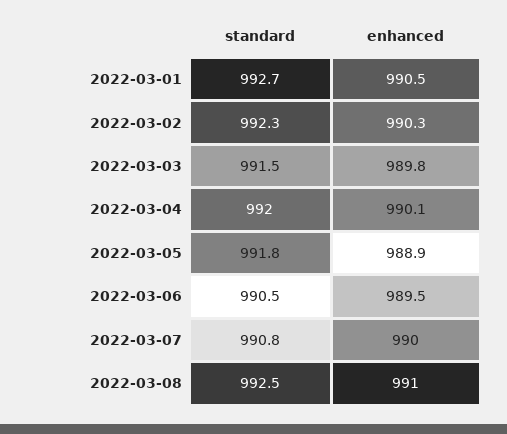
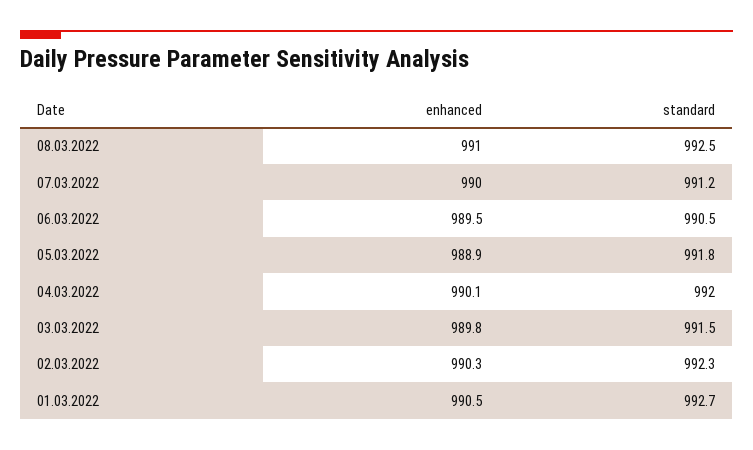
  {
    "standard": {
      "2022-03-01": 992.7,
      "2022-03-02": 992.3,
      "2022-03-03": 991.5,
      "2022-03-04": 992,
      "2022-03-05": 991.8,
      "2022-03-06": 990.5,
-     "2022-03-07": 990.8,
+     "2022-03-07": 991.2,
      "2022-03-08": 992.5
    },
    "enhanced": {
      "2022-03-01": 990.5,
      "2022-03-02": 990.3,
      "2022-03-03": 989.8,
      "2022-03-04": 990.1,
      "2022-03-05": 988.9,
      "2022-03-06": 989.5,
      "2022-03-07": 990,
      "2022-03-08": 991
    }
  }

